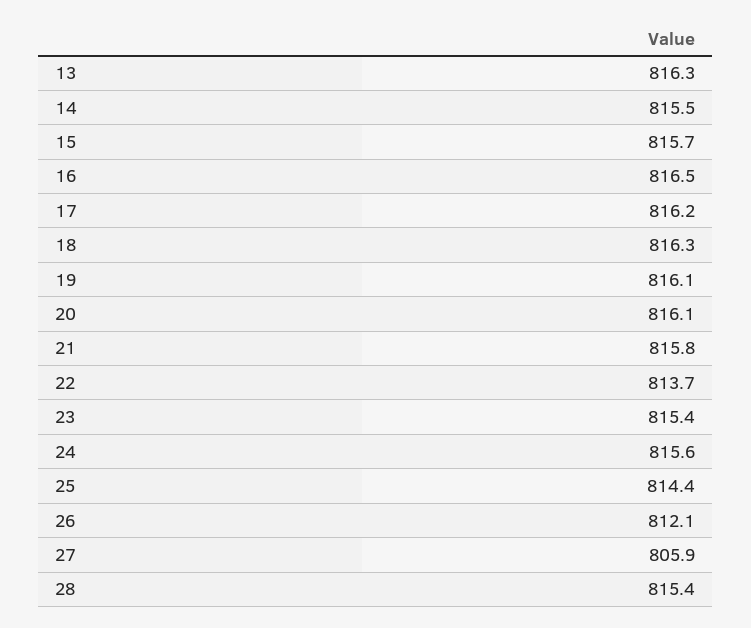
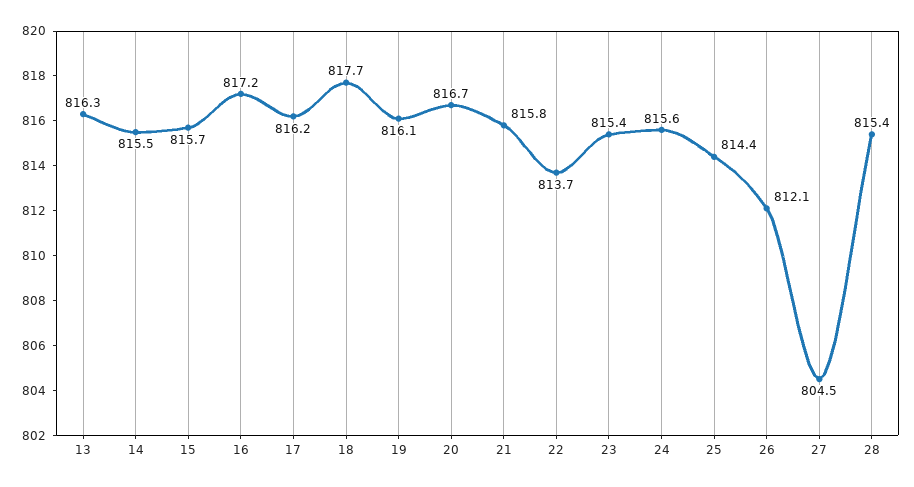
  {
    "13": 816.3,
    "14": 815.5,
    "15": 815.7,
-   "16": 816.5,
+   "16": 817.2,
    "17": 816.2,
-   "18": 816.3,
+   "18": 817.7,
    "19": 816.1,
-   "20": 816.1,
+   "20": 816.7,
    "21": 815.8,
    "22": 813.7,
    "23": 815.4,
    "24": 815.6,
    "25": 814.4,
    "26": 812.1,
-   "27": 805.9,
+   "27": 804.5,
    "28": 815.4
  }

